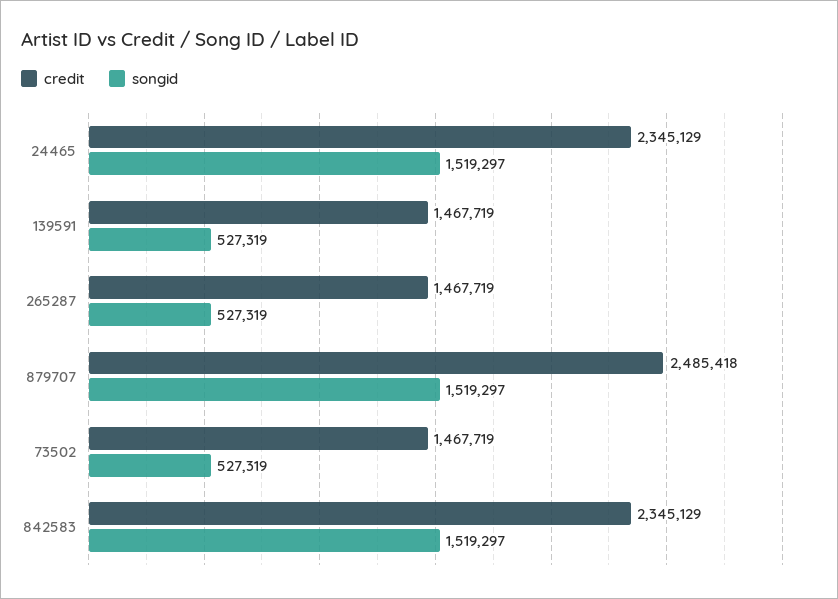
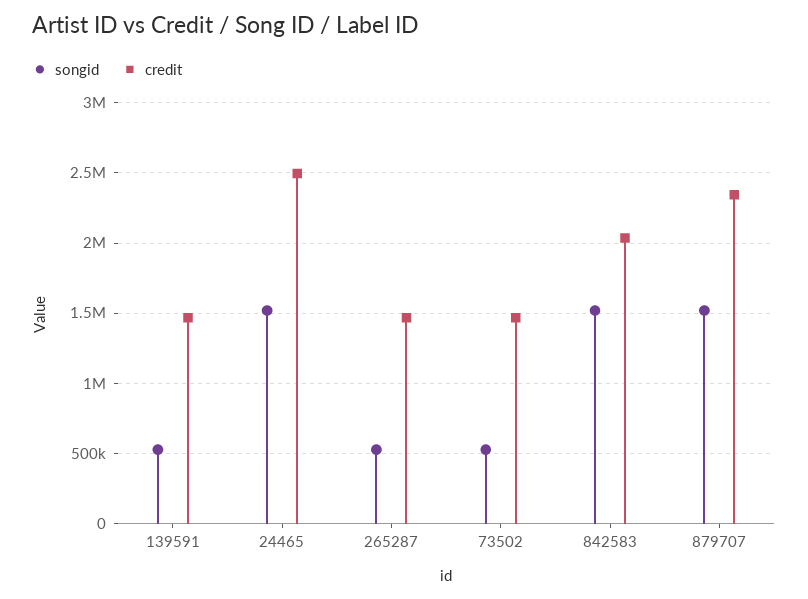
  {
    "credit": {
-     "24465": 2345129,
+     "24465": 2500000,
      "139591": 1467719,
      "265287": 1467719,
-     "879707": 2485418,
+     "879707": 2350000,
      "73502": 1467719,
-     "842583": 2345129
+     "842583": 2050000
    },
    "songid": {
      "24465": 1519297,
      "139591": 527319,
      "265287": 527319,
      "879707": 1519297,
      "73502": 527319,
      "842583": 1519297
    }
  }

